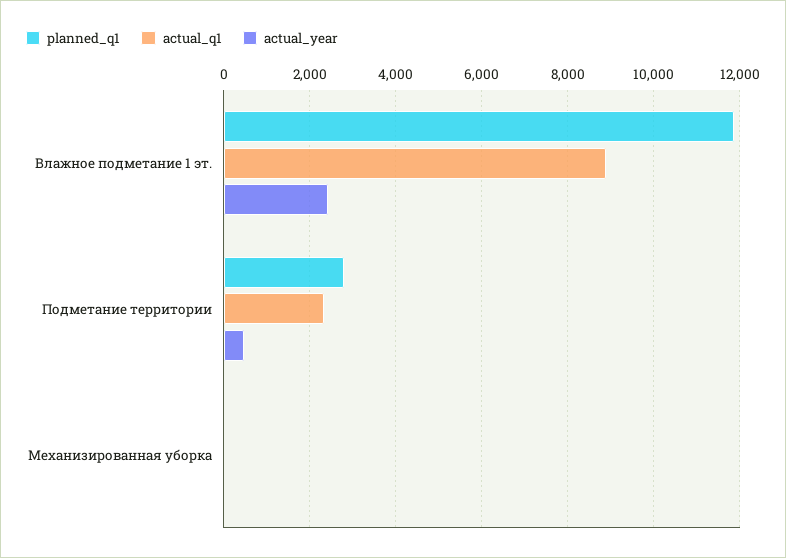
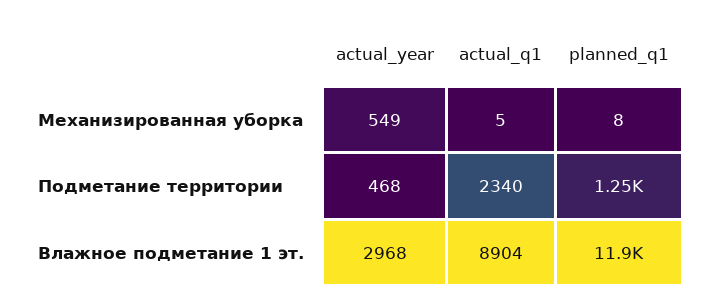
  {
    "planned_q1": {
      "Влажное подметание 1 эт.": 11900,
-     "Подметание территории": 2800,
+     "Подметание территории": 1250,
      "Механизированная уборка": 8
    },
    "actual_q1": {
      "Влажное подметание 1 эт.": 8904,
      "Подметание территории": 2340,
      "Механизированная уборка": 5
    },
    "actual_year": {
-     "Влажное подметание 1 эт.": 2400,
+     "Влажное подметание 1 эт.": 2968,
      "Подметание территории": 468,
-     "Механизированная уборка": 0
+     "Механизированная уборка": 549
    }
  }

